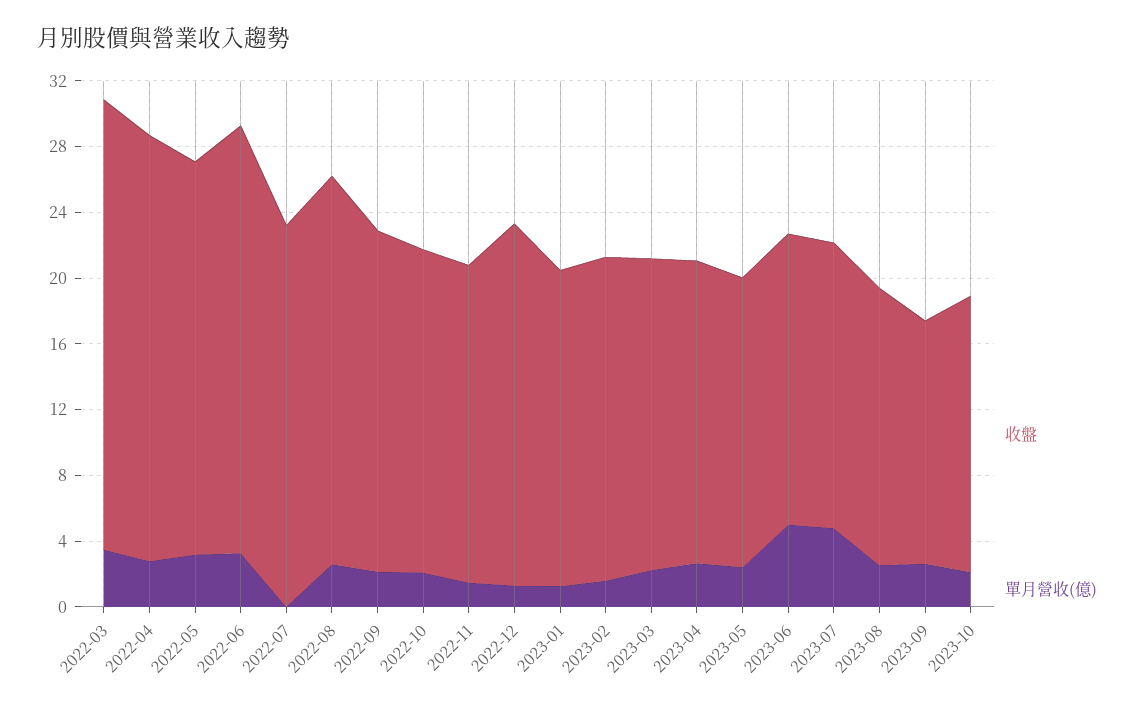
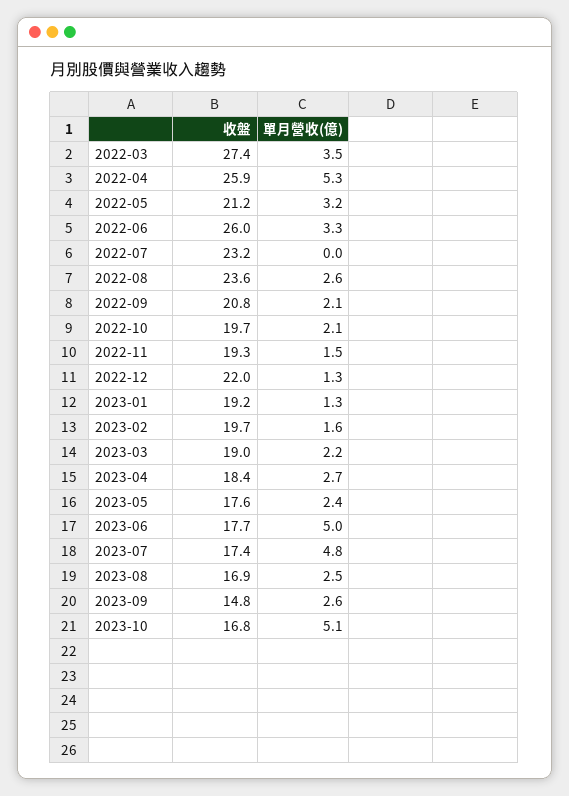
  {
    "收盤": {
      "2022-03": 27.4,
      "2022-04": 25.9,
-     "2022-05": 24,
+     "2022-05": 21.2,
      "2022-06": 26,
      "2022-07": 23.2,
      "2022-08": 23.6,
      "2022-09": 20.8,
      "2022-10": 19.7,
      "2022-11": 19.3,
      "2022-12": 22,
      "2023-01": 19.2,
      "2023-02": 19.7,
      "2023-03": 19,
      "2023-04": 18.4,
      "2023-05": 17.6,
      "2023-06": 17.7,
      "2023-07": 17.4,
      "2023-08": 16.9,
      "2023-09": 14.8,
      "2023-10": 16.8
    },
    "單月營收(億)": {
      "2022-03": 3.5,
-     "2022-04": 3,
+     "2022-04": 5.3,
      "2022-05": 3.2,
      "2022-06": 3.3,
      "2022-07": 0,
      "2022-08": 2.6,
      "2022-09": 2.1,
      "2022-10": 2.1,
      "2022-11": 1.5,
      "2022-12": 1.3,
      "2023-01": 1.3,
      "2023-02": 1.6,
      "2023-03": 2.2,
      "2023-04": 2.7,
      "2023-05": 2.4,
      "2023-06": 5,
      "2023-07": 4.8,
      "2023-08": 2.5,
      "2023-09": 2.6,
-     "2023-10": 2
+     "2023-10": 5.1
    }
  }

